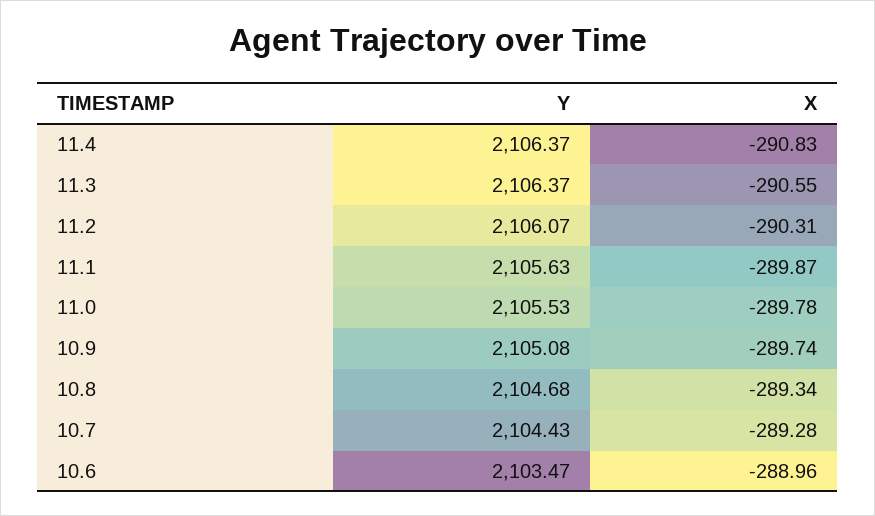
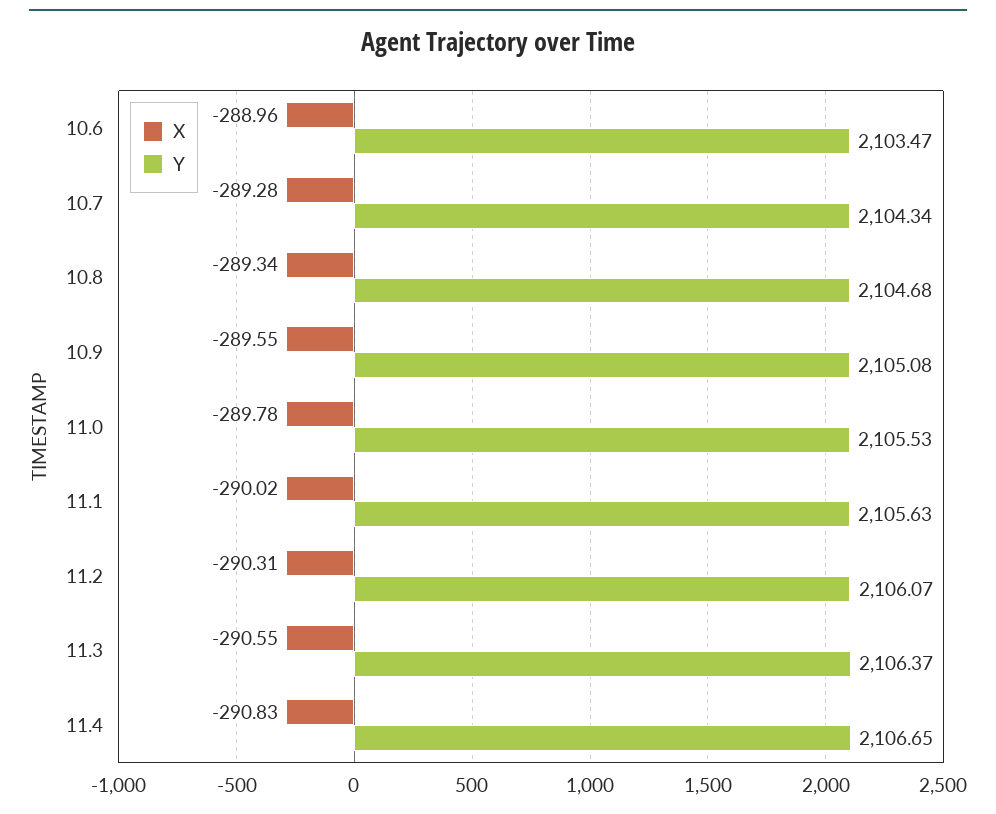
  {
    "Y": {
-     "11.4": 2106.37,
+     "11.4": 2106.65,
      "11.3": 2106.37,
      "11.2": 2106.07,
      "11.1": 2105.63,
      "11.0": 2105.53,
      "10.9": 2105.08,
      "10.8": 2104.68,
-     "10.7": 2104.43,
+     "10.7": 2104.34,
      "10.6": 2103.47
    },
    "X": {
      "11.4": -290.83,
      "11.3": -290.55,
      "11.2": -290.31,
-     "11.1": -289.87,
+     "11.1": -290.02,
      "11.0": -289.78,
-     "10.9": -289.74,
+     "10.9": -289.55,
      "10.8": -289.34,
      "10.7": -289.28,
      "10.6": -288.96
    }
  }

